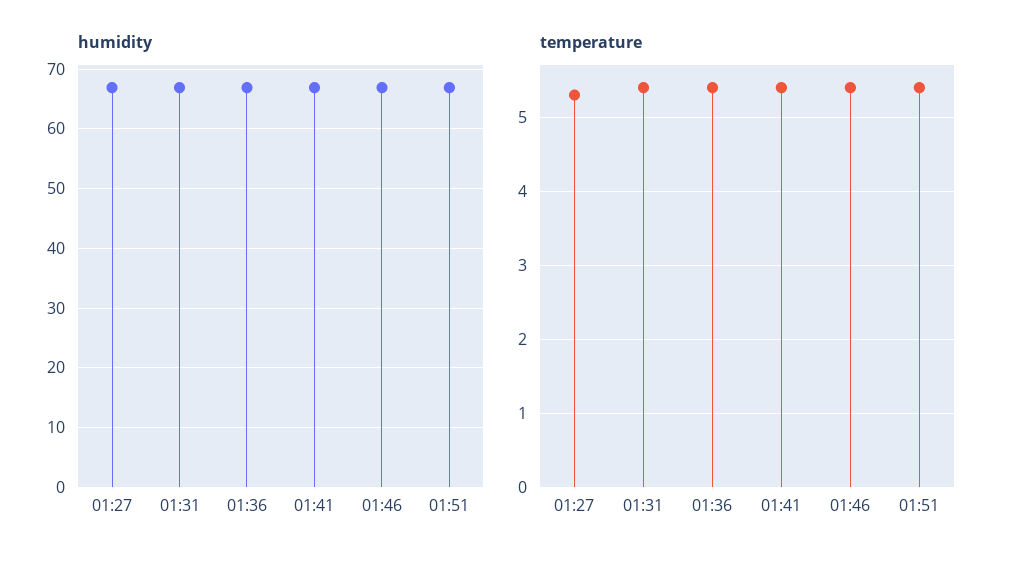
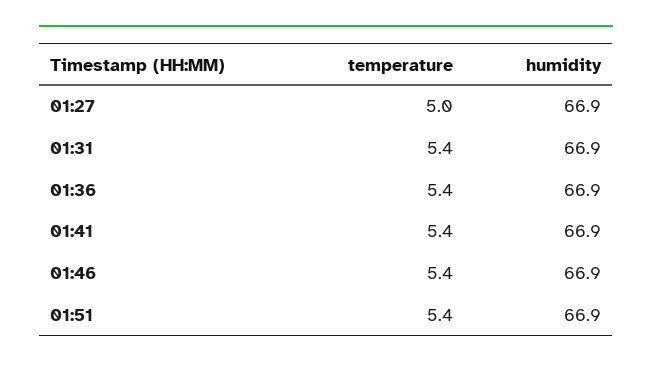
  {
    "humidity": {
      "01:27": 66.9,
      "01:31": 66.9,
      "01:36": 66.9,
      "01:41": 66.9,
      "01:46": 66.9,
      "01:51": 66.9
    },
    "temperature": {
-     "01:27": 5.3,
+     "01:27": 5,
      "01:31": 5.4,
      "01:36": 5.4,
      "01:41": 5.4,
      "01:46": 5.4,
      "01:51": 5.4
    }
  }

